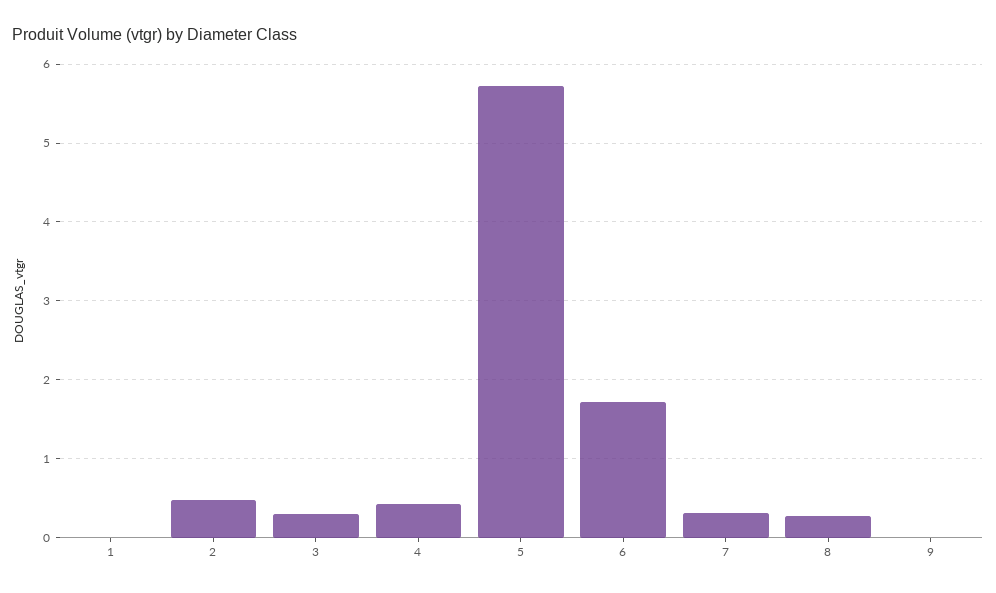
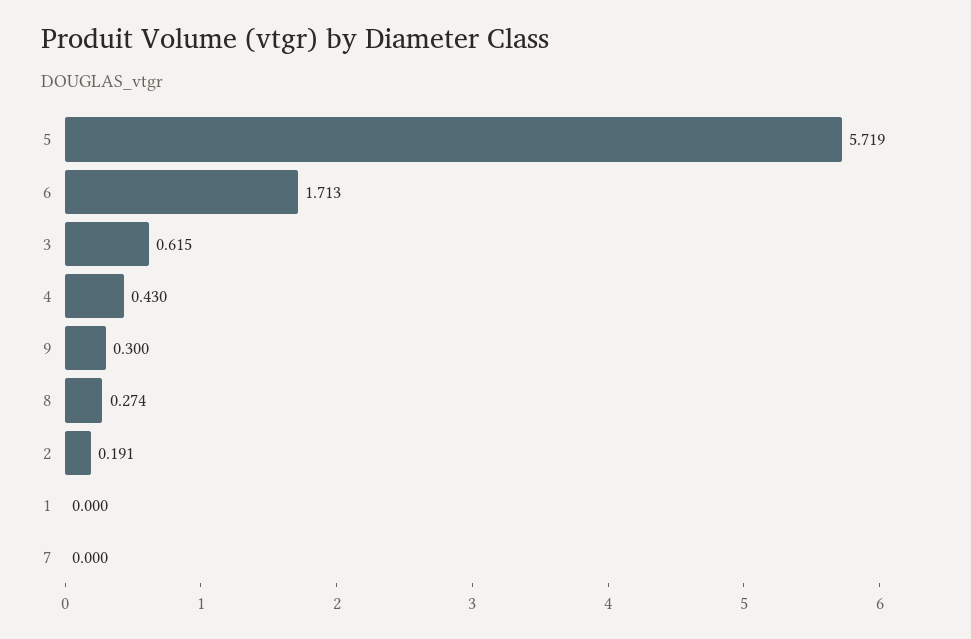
  {
    "1": 0,
-   "2": 0.5,
+   "2": 0.191,
-   "3": 0.3,
+   "3": 0.615,
    "4": 0.43,
    "5": 5.719,
    "6": 1.713,
-   "7": 0.3,
+   "7": 0,
    "8": 0.274,
-   "9": 0
+   "9": 0.3
  }

